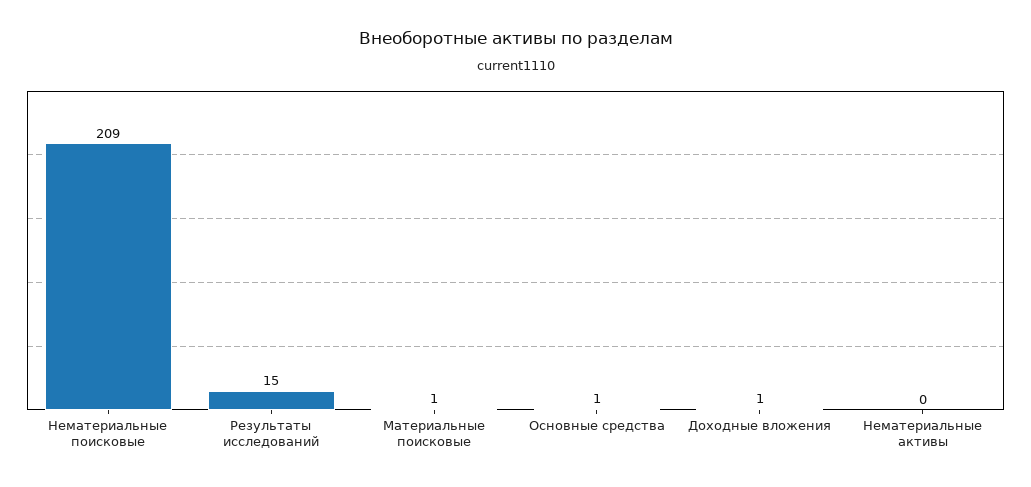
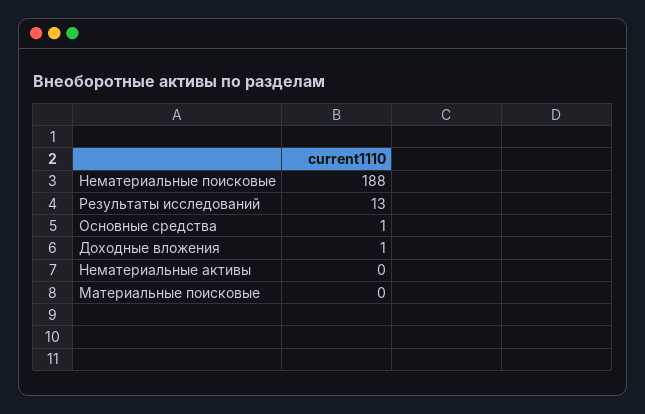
  {
-   "Нематериальные поисковые": 209,
+   "Нематериальные поисковые": 188,
-   "Результаты исследований": 15,
+   "Результаты исследований": 13,
-   "Материальные поисковые": 1,
+   "Материальные поисковые": 0,
    "Основные средства": 1,
    "Доходные вложения": 1,
    "Нематериальные активы": 0
  }

